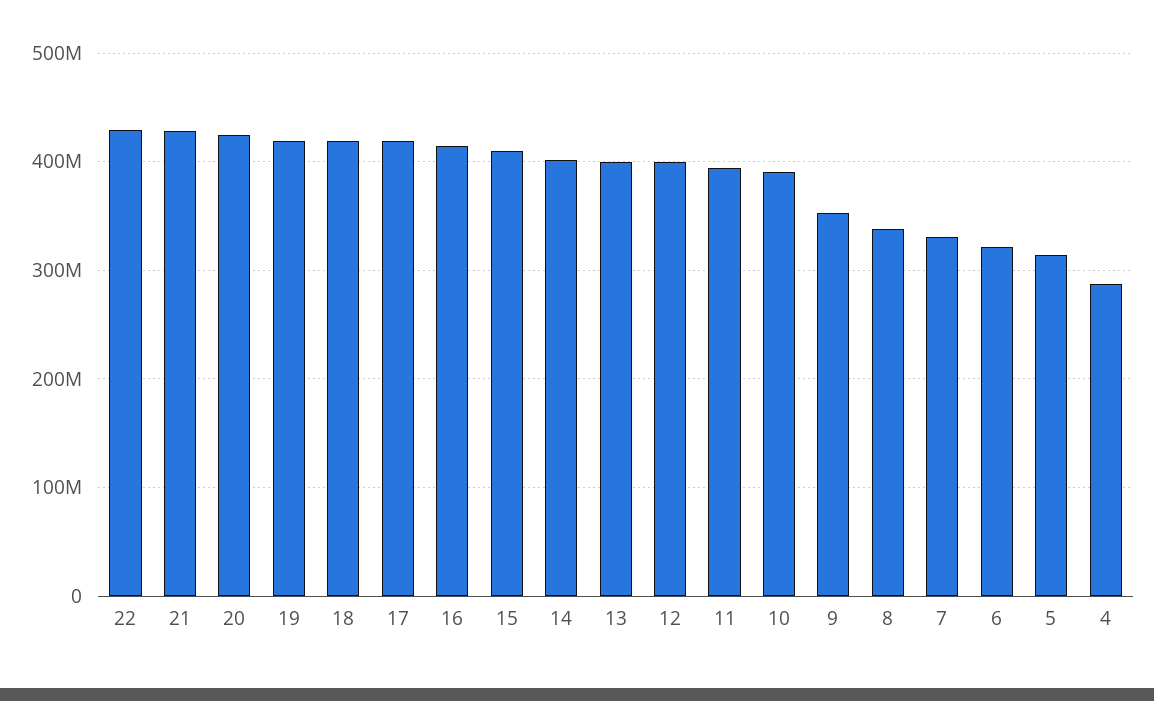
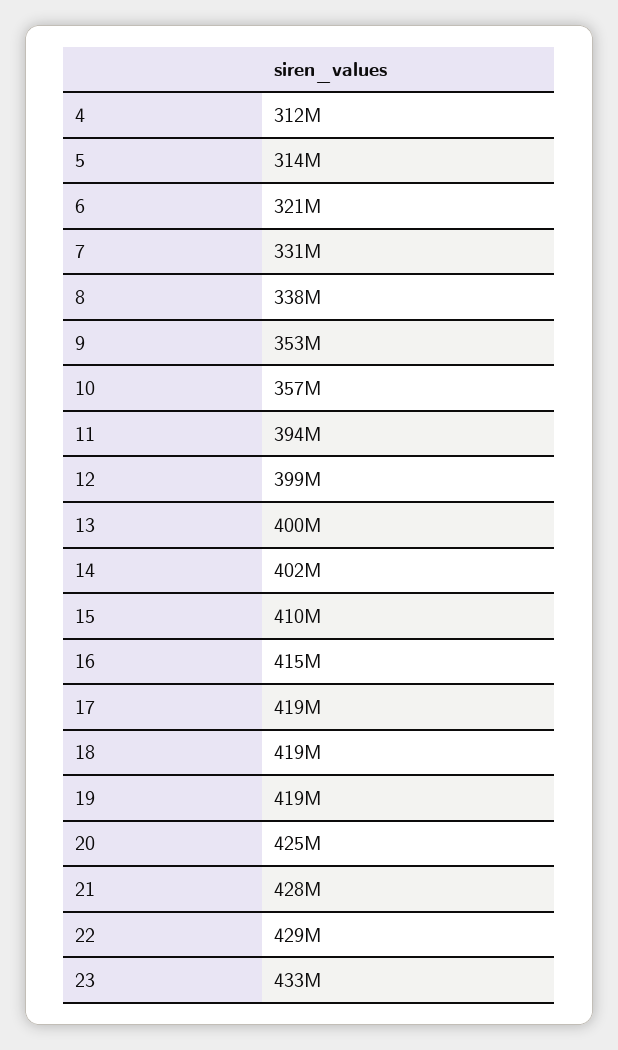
  {
    "22": 429000000,
    "21": 428000000,
    "20": 425000000,
    "19": 419000000,
    "18": 419000000,
    "17": 419000000,
    "16": 415000000,
    "15": 410000000,
    "14": 402000000,
    "13": 400000000,
    "12": 399000000,
    "11": 394000000,
-   "10": 390000000,
+   "10": 357000000,
    "9": 353000000,
    "8": 338000000,
    "7": 331000000,
    "6": 321000000,
    "5": 314000000,
-   "4": 290000000
+   "4": 312000000,
+   "23": 433000000
  }

